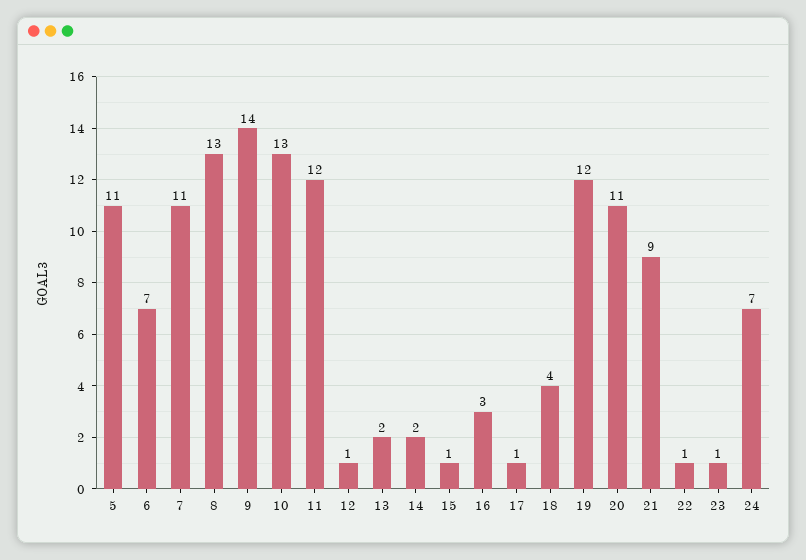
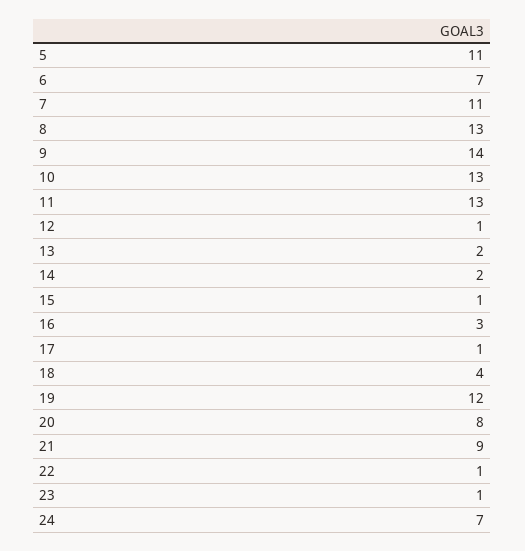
  {
    "5": 11,
    "6": 7,
    "7": 11,
    "8": 13,
    "9": 14,
    "10": 13,
-   "11": 12,
+   "11": 13,
    "12": 1,
    "13": 2,
    "14": 2,
    "15": 1,
    "16": 3,
    "17": 1,
    "18": 4,
    "19": 12,
-   "20": 11,
+   "20": 8,
    "21": 9,
    "22": 1,
    "23": 1,
    "24": 7
  }

